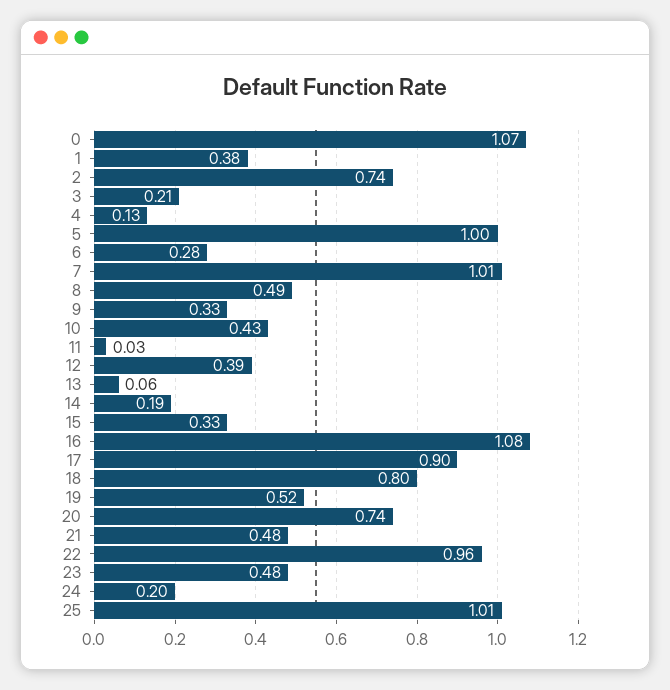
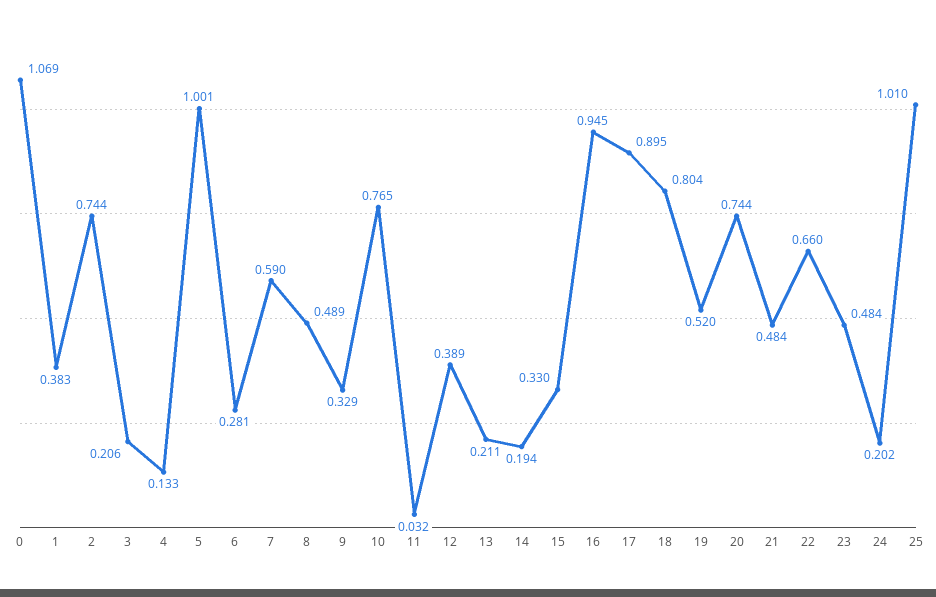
  {
    "0": 1.069,
    "1": 0.383,
    "2": 0.744,
    "3": 0.206,
    "4": 0.133,
    "5": 1.001,
    "6": 0.281,
-   "7": 1.01,
+   "7": 0.59,
    "8": 0.489,
    "9": 0.329,
-   "10": 0.43,
+   "10": 0.765,
    "11": 0.032,
    "12": 0.389,
-   "13": 0.06,
+   "13": 0.211,
    "14": 0.194,
    "15": 0.33,
-   "16": 1.08,
+   "16": 0.945,
    "17": 0.895,
    "18": 0.804,
    "19": 0.52,
    "20": 0.744,
    "21": 0.484,
-   "22": 0.96,
+   "22": 0.66,
    "23": 0.484,
    "24": 0.202,
    "25": 1.01
  }

